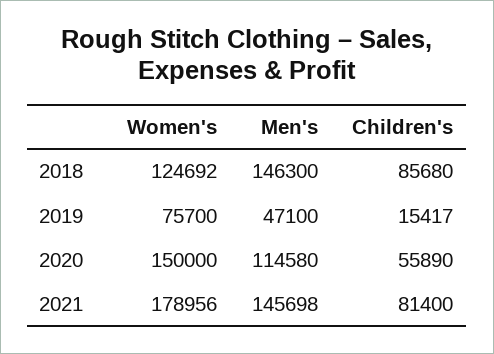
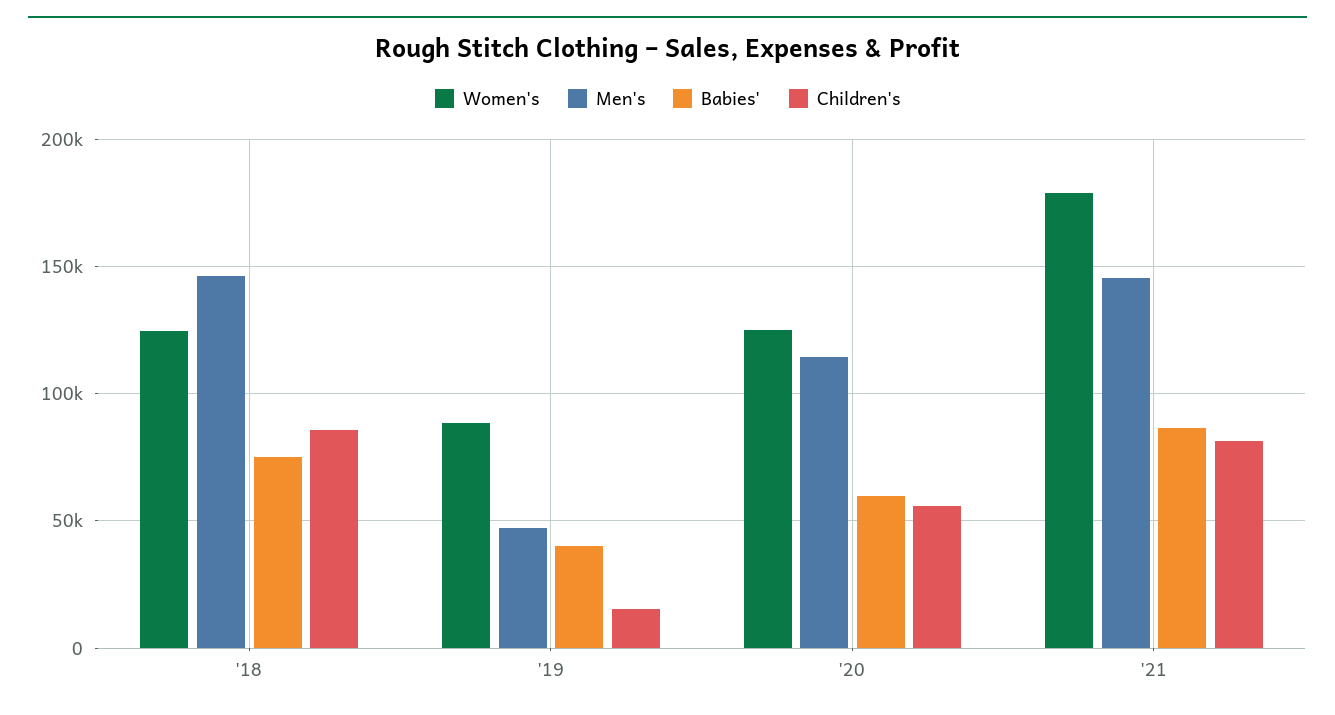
  {
    "Women's": {
      "2018": 124692,
-     "2019": 75700,
+     "2019": 90000,
-     "2020": 150000,
+     "2020": 125000,
      "2021": 178956
    },
    "Men's": {
      "2018": 146300,
      "2019": 47100,
      "2020": 114580,
      "2021": 145698
    },
    "Children's": {
      "2018": 85680,
      "2019": 15417,
      "2020": 55890,
      "2021": 81400
-   }
+   },
+   "Babies'": {
+     "2018": 75000,
+     "2019": 40000,
+     "2020": 60000,
+     "2021": 85000
+   }
  }

